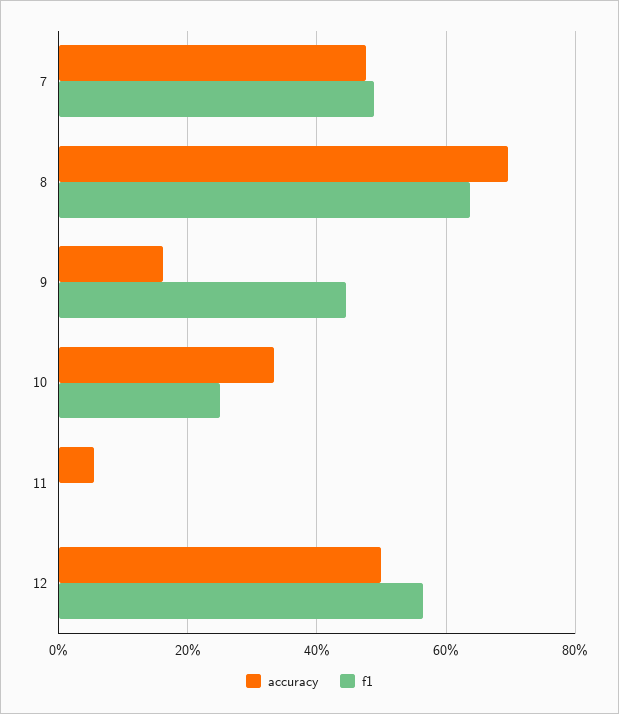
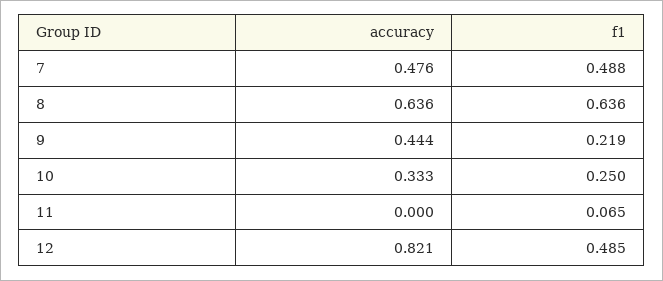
  {
    "accuracy": {
      "7": 0.476,
-     "8": 0.7,
+     "8": 0.636,
-     "9": 0.16,
+     "9": 0.444,
      "10": 0.333,
-     "11": 0.06,
+     "11": 0,
-     "12": 0.5
+     "12": 0.821
    },
    "f1": {
      "7": 0.488,
      "8": 0.636,
-     "9": 0.44,
+     "9": 0.219,
      "10": 0.25,
-     "11": 0,
+     "11": 0.065,
-     "12": 0.56
+     "12": 0.485
    }
  }

